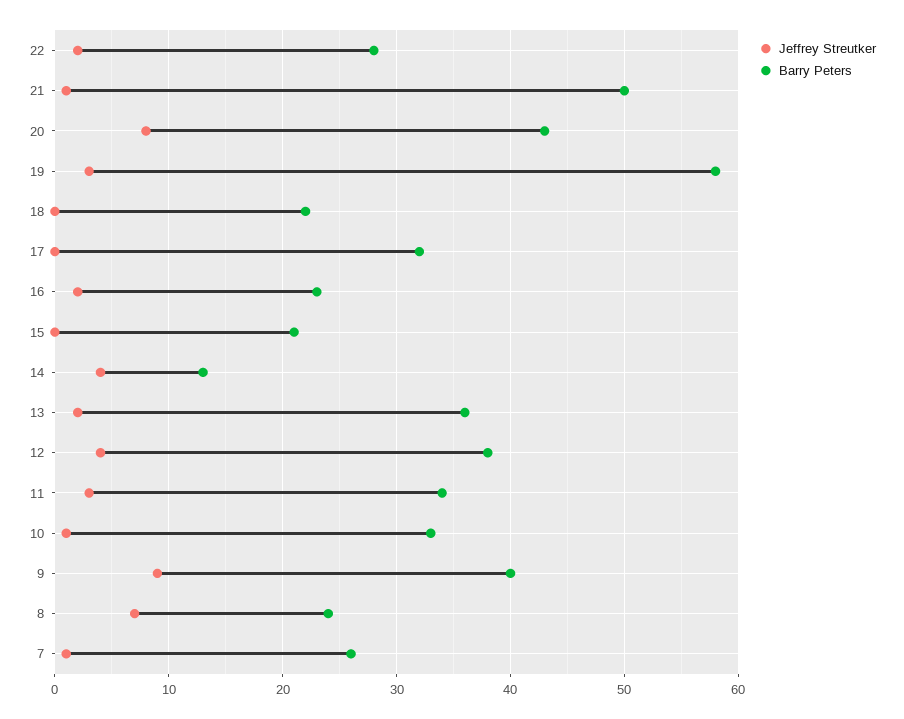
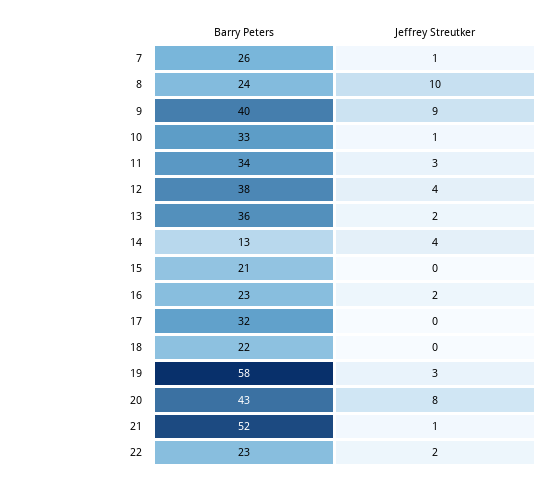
  {
    "Jeffrey Streutker": {
      "22": 2,
      "21": 1,
      "20": 8,
      "19": 3,
      "18": 0,
      "17": 0,
      "16": 2,
      "15": 0,
      "14": 4,
      "13": 2,
      "12": 4,
      "11": 3,
      "10": 1,
      "9": 9,
-     "8": 7,
+     "8": 10,
      "7": 1
    },
    "Barry Peters": {
-     "22": 28,
+     "22": 23,
-     "21": 50,
+     "21": 52,
      "20": 43,
      "19": 58,
      "18": 22,
      "17": 32,
      "16": 23,
      "15": 21,
      "14": 13,
      "13": 36,
      "12": 38,
      "11": 34,
      "10": 33,
      "9": 40,
      "8": 24,
      "7": 26
    }
  }

